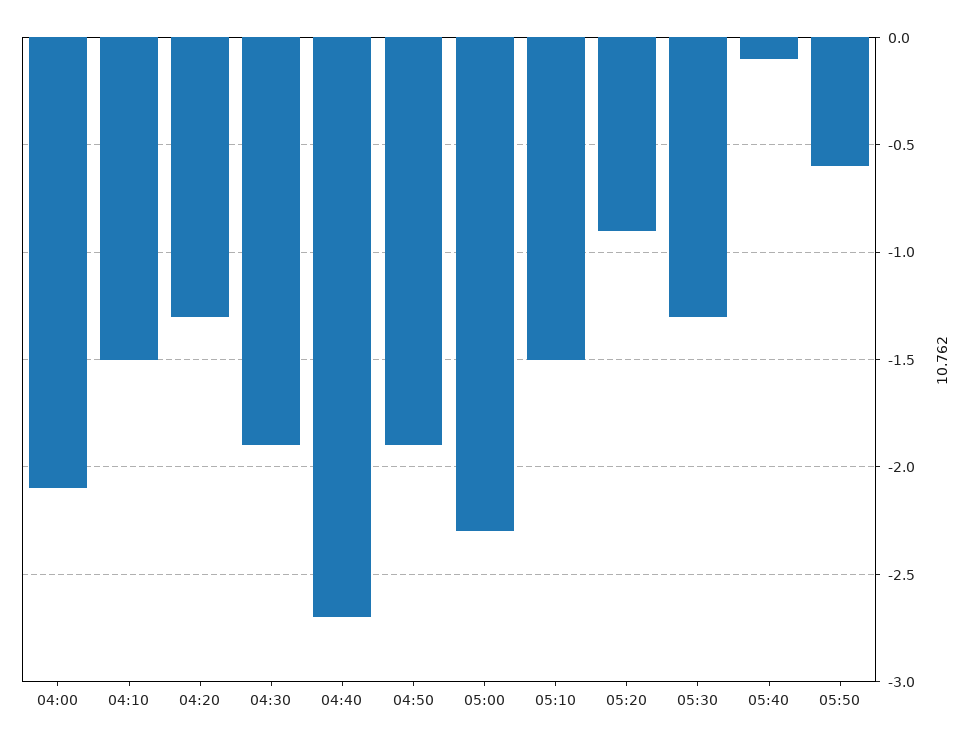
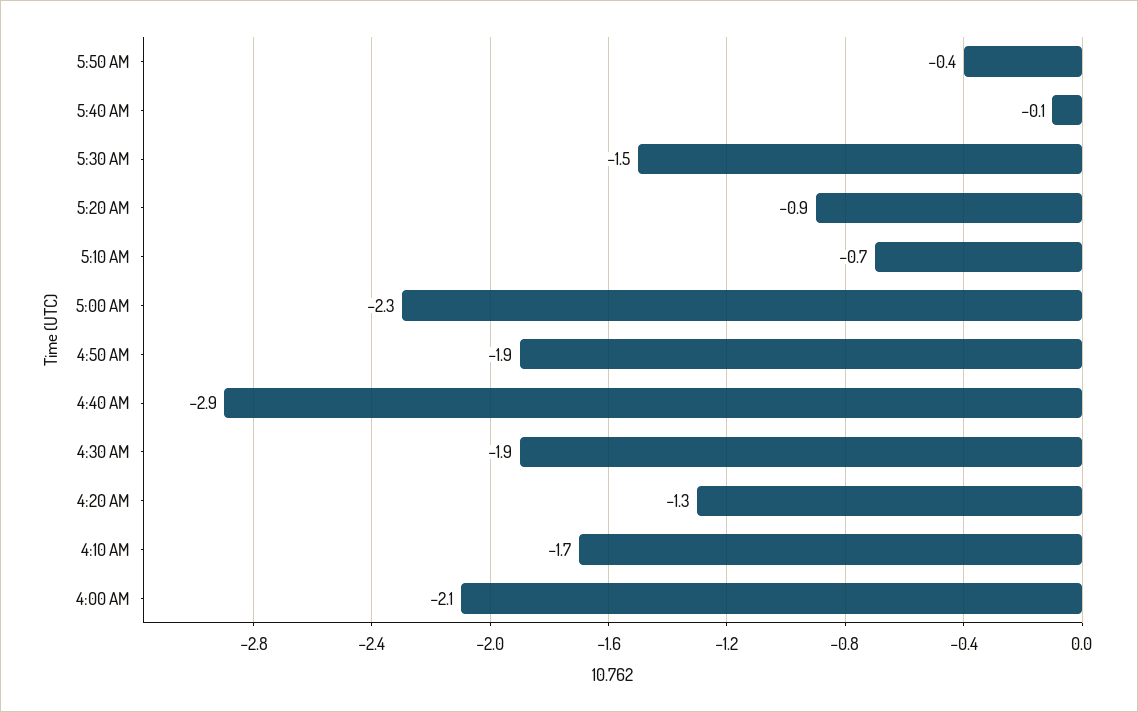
  {
    "04:00": -2.1,
-   "04:10": -1.5,
+   "04:10": -1.7,
    "04:20": -1.3,
    "04:30": -1.9,
-   "04:40": -2.7,
+   "04:40": -2.9,
    "04:50": -1.9,
    "05:00": -2.3,
-   "05:10": -1.5,
+   "05:10": -0.7,
    "05:20": -0.9,
-   "05:30": -1.3,
+   "05:30": -1.5,
    "05:40": -0.1,
-   "05:50": -0.6
+   "05:50": -0.4
  }

